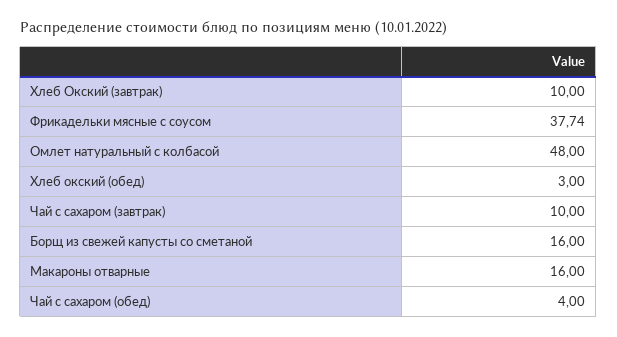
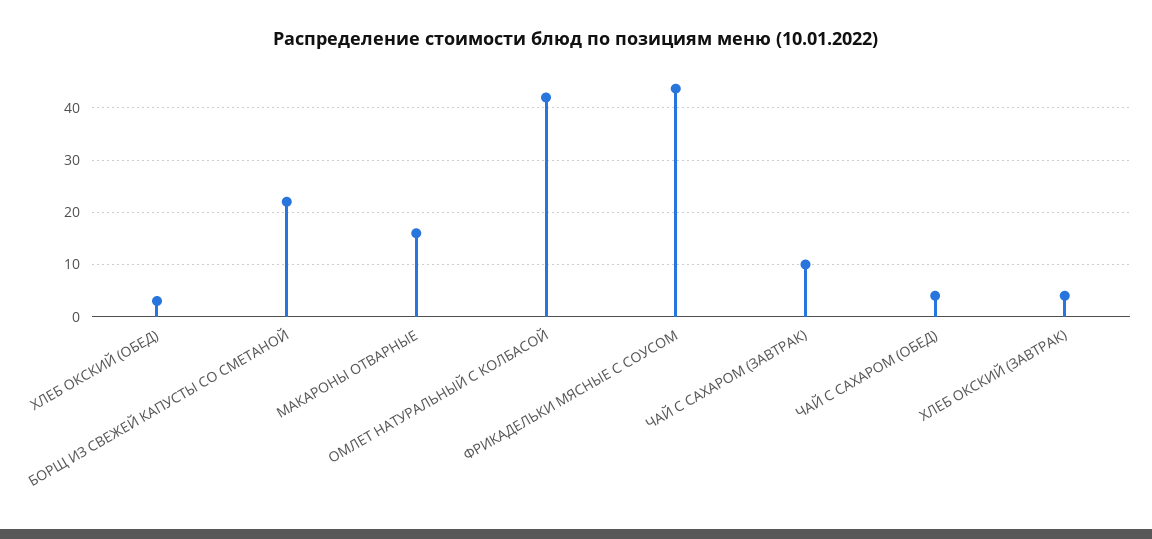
  {
-   "Хлеб Окский (завтрак)": 10,
+   "Хлеб Окский (завтрак)": 4,
-   "Фрикадельки мясные с соусом": 37.74,
+   "Фрикадельки мясные с соусом": 44,
-   "Омлет натуральный с колбасой": 48,
+   "Омлет натуральный с колбасой": 42,
    "Хлеб окский (обед)": 3,
    "Чай с сахаром (завтрак)": 10,
-   "Борщ из свежей капусты со сметаной": 16,
+   "Борщ из свежей капусты со сметаной": 22,
    "Макароны отварные": 16,
    "Чай с сахаром (обед)": 4
  }

